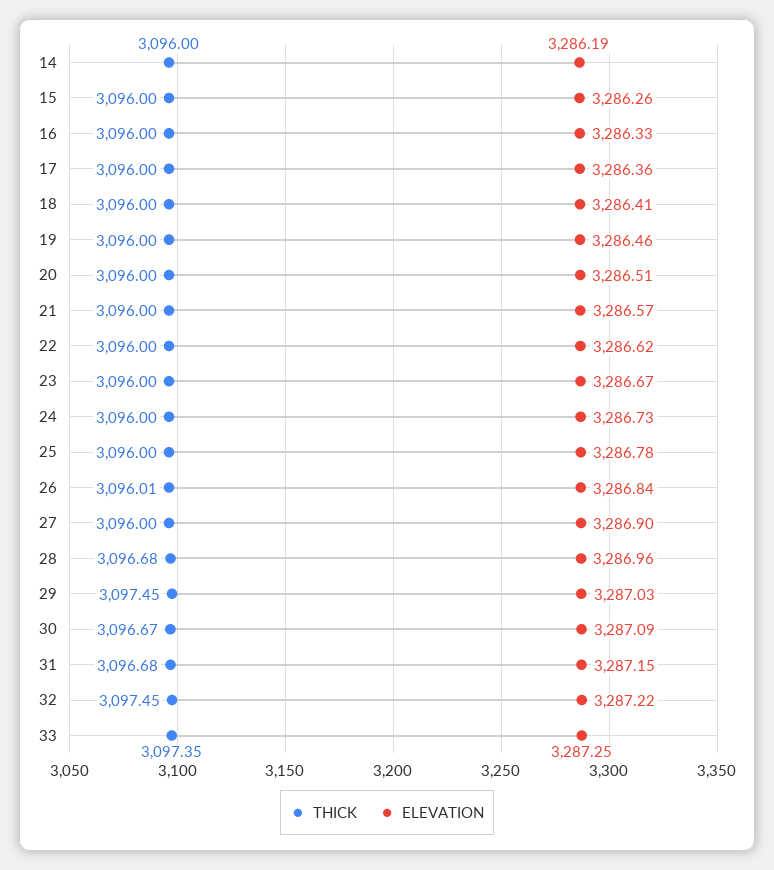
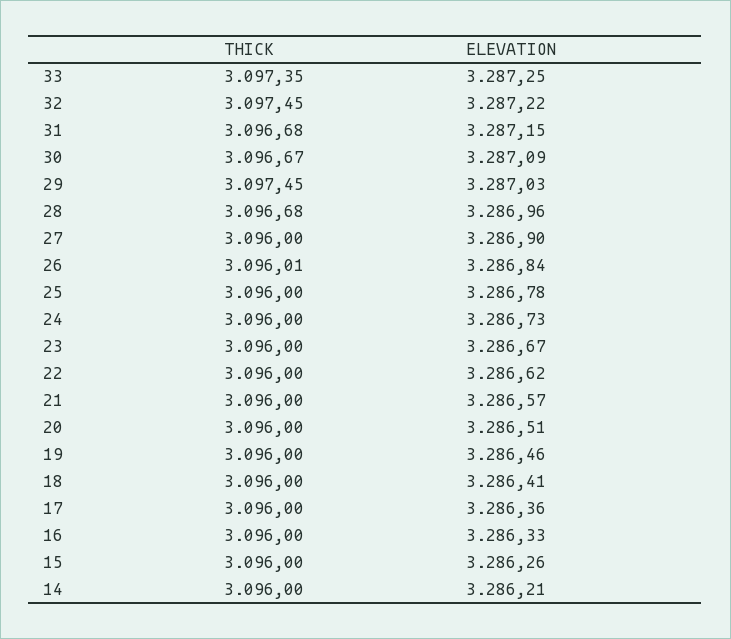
  {
    "THICK": {
      "14": 3096,
      "15": 3096,
      "16": 3096,
      "17": 3096,
      "18": 3096,
      "19": 3096,
      "20": 3096,
      "21": 3096,
      "22": 3096,
      "23": 3096,
      "24": 3096,
      "25": 3096,
      "26": 3096.01,
      "27": 3096,
      "28": 3096.68,
      "29": 3097.45,
      "30": 3096.67,
      "31": 3096.68,
      "32": 3097.45,
      "33": 3097.35
    },
    "ELEVATION": {
-     "14": 3286.19,
+     "14": 3286.21,
      "15": 3286.26,
      "16": 3286.33,
      "17": 3286.36,
      "18": 3286.41,
      "19": 3286.46,
      "20": 3286.51,
      "21": 3286.57,
      "22": 3286.62,
      "23": 3286.67,
      "24": 3286.73,
      "25": 3286.78,
      "26": 3286.84,
      "27": 3286.9,
      "28": 3286.96,
      "29": 3287.03,
      "30": 3287.09,
      "31": 3287.15,
      "32": 3287.22,
      "33": 3287.25
    }
  }

